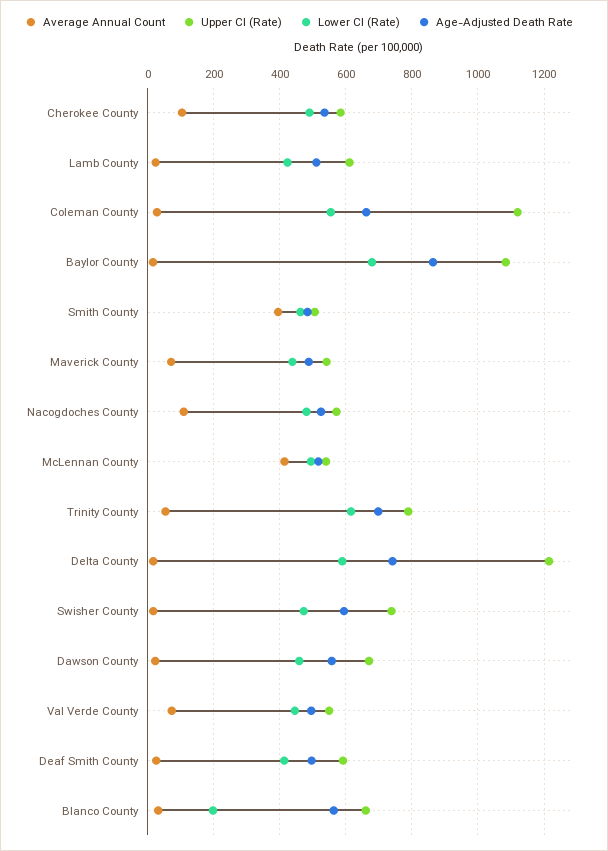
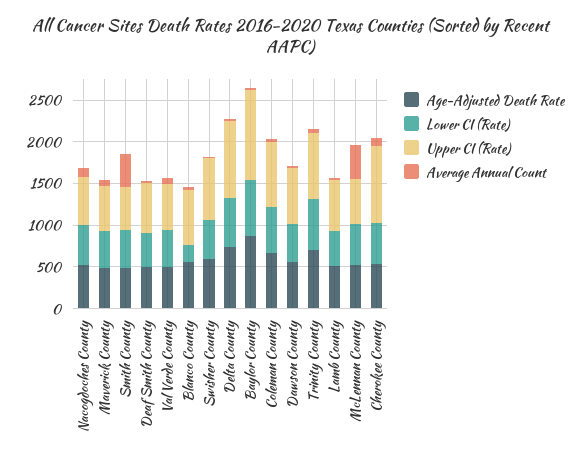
  {
    "Average Annual Count": {
      "Cherokee County": 100,
      "Lamb County": 20,
      "Coleman County": 20,
      "Baylor County": 20,
      "Smith County": 400,
      "Maverick County": 80,
      "Nacogdoches County": 100,
      "McLennan County": 420,
      "Trinity County": 60,
      "Delta County": 20,
      "Swisher County": 20,
      "Dawson County": 20,
      "Val Verde County": 80,
      "Deaf Smith County": 20,
      "Blanco County": 40
    },
    "Upper CI (Rate)": {
-     "Cherokee County": 580,
+     "Cherokee County": 900,
      "Lamb County": 620,
-     "Coleman County": 1120,
+     "Coleman County": 800,
      "Baylor County": 1080,
      "Smith County": 500,
      "Maverick County": 540,
      "Nacogdoches County": 580,
      "McLennan County": 540,
      "Trinity County": 780,
-     "Delta County": 1220,
+     "Delta County": 900,
      "Swisher County": 740,
      "Dawson County": 680,
      "Val Verde County": 540,
      "Deaf Smith County": 600,
      "Blanco County": 660
    },
    "Lower CI (Rate)": {
      "Cherokee County": 500,
      "Lamb County": 420,
      "Coleman County": 560,
      "Baylor County": 680,
      "Smith County": 460,
      "Maverick County": 440,
      "Nacogdoches County": 480,
      "McLennan County": 500,
      "Trinity County": 620,
      "Delta County": 580,
      "Swisher County": 480,
      "Dawson County": 460,
      "Val Verde County": 440,
      "Deaf Smith County": 420,
      "Blanco County": 200
    },
    "Age-Adjusted Death Rate": {
      "Cherokee County": 540,
      "Lamb County": 520,
      "Coleman County": 660,
      "Baylor County": 860,
      "Smith County": 480,
      "Maverick County": 480,
      "Nacogdoches County": 520,
      "McLennan County": 520,
      "Trinity County": 700,
      "Delta County": 740,
      "Swisher County": 600,
      "Dawson County": 560,
      "Val Verde County": 500,
      "Deaf Smith County": 500,
      "Blanco County": 560
    }
  }

